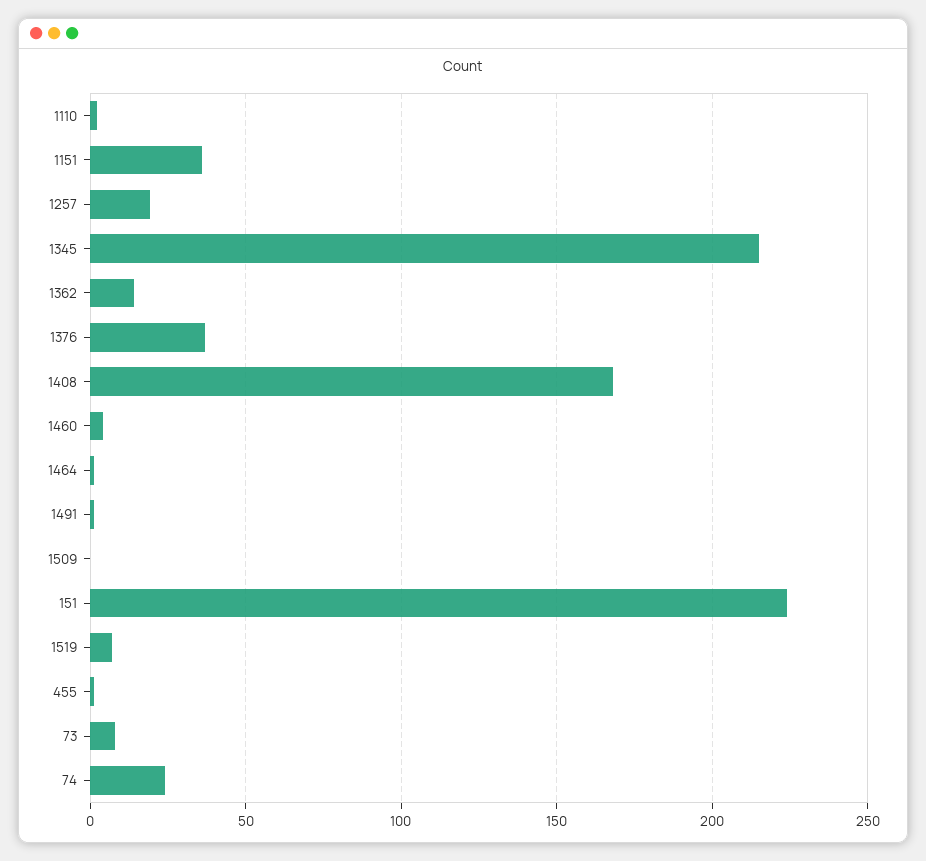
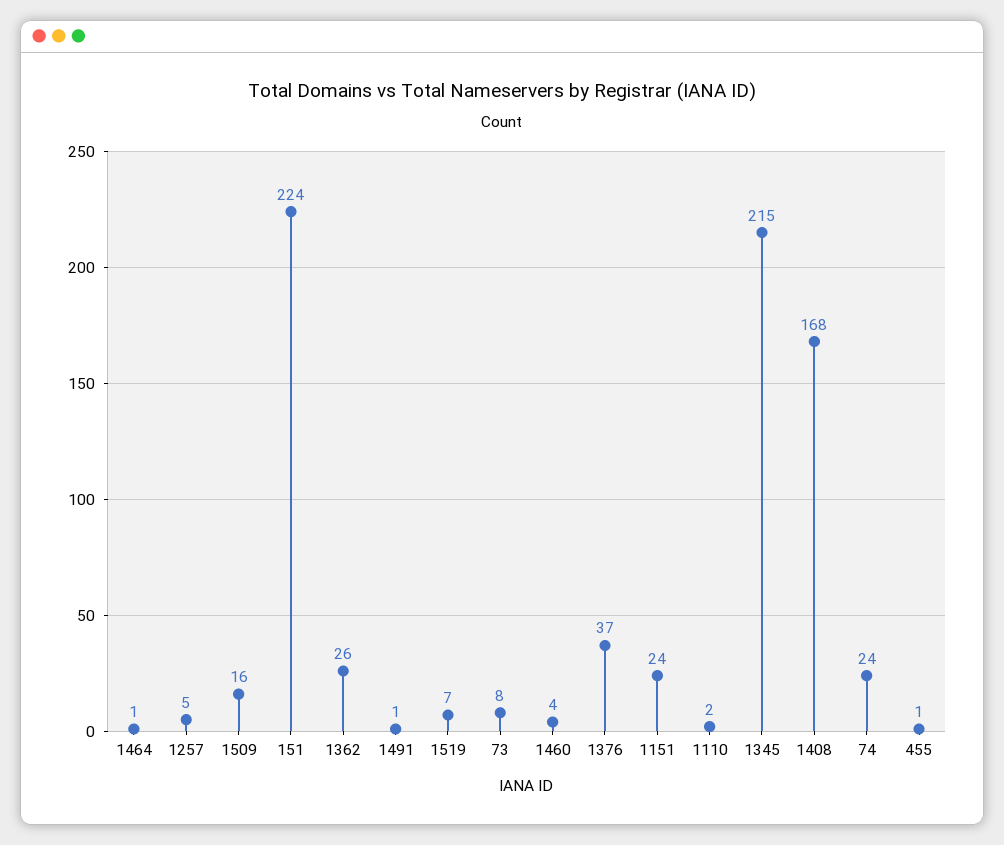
  {
    "1110": 2,
-   "1151": 35,
+   "1151": 24,
-   "1257": 20,
+   "1257": 5,
    "1345": 215,
-   "1362": 15,
+   "1362": 26,
    "1376": 37,
    "1408": 168,
    "1460": 4,
    "1464": 1,
    "1491": 1,
-   "1509": 0,
+   "1509": 16,
    "151": 224,
    "1519": 7,
    "455": 1,
    "73": 8,
    "74": 24
  }

